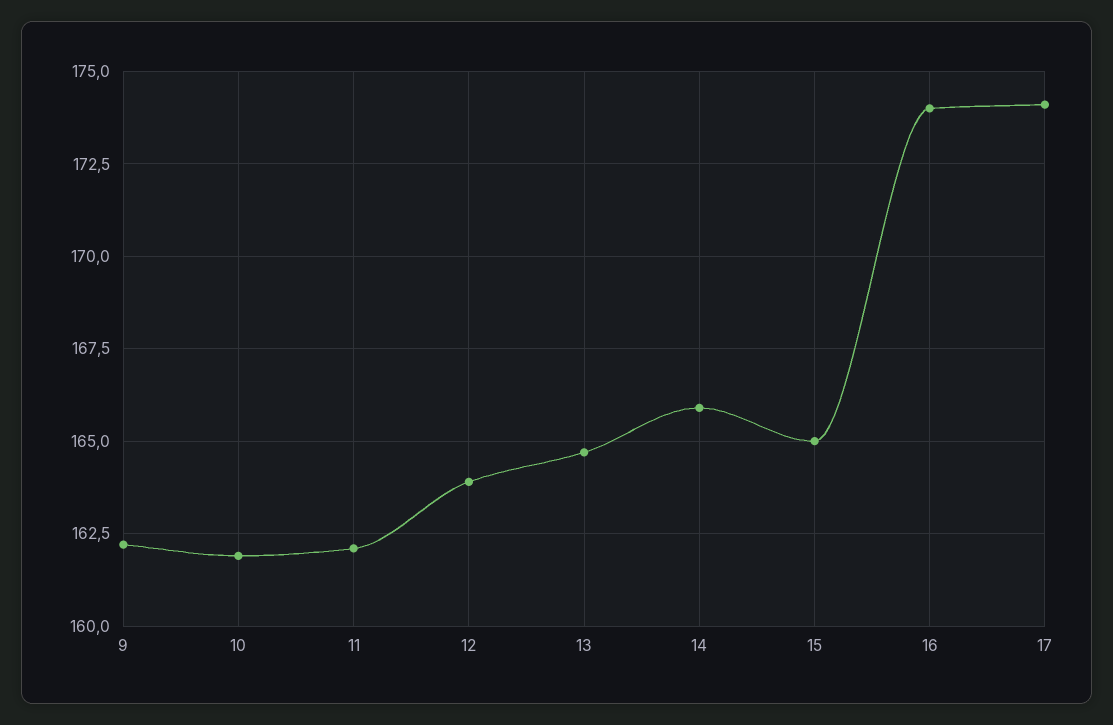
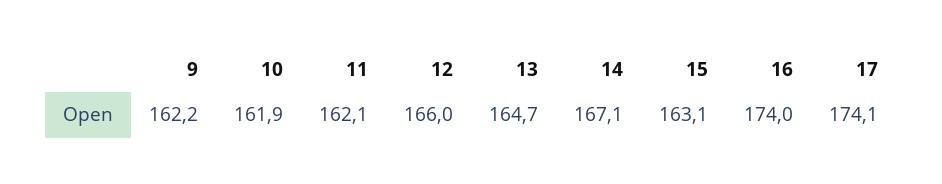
  {
    "9": 162.2,
    "10": 161.9,
    "11": 162.1,
-   "12": 164,
+   "12": 166,
    "13": 164.7,
-   "14": 166,
+   "14": 167.1,
-   "15": 165,
+   "15": 163.1,
    "16": 174,
    "17": 174.1
  }

